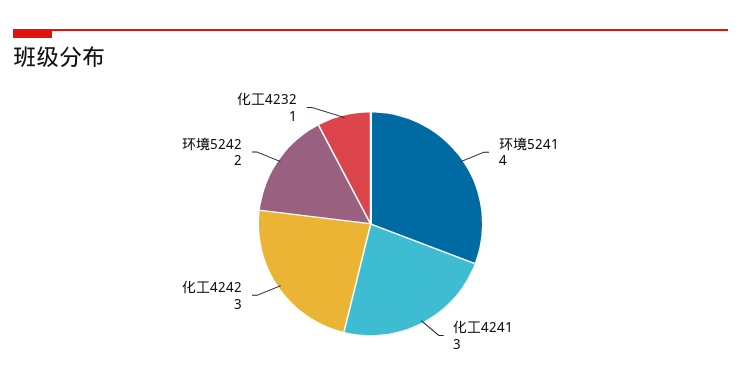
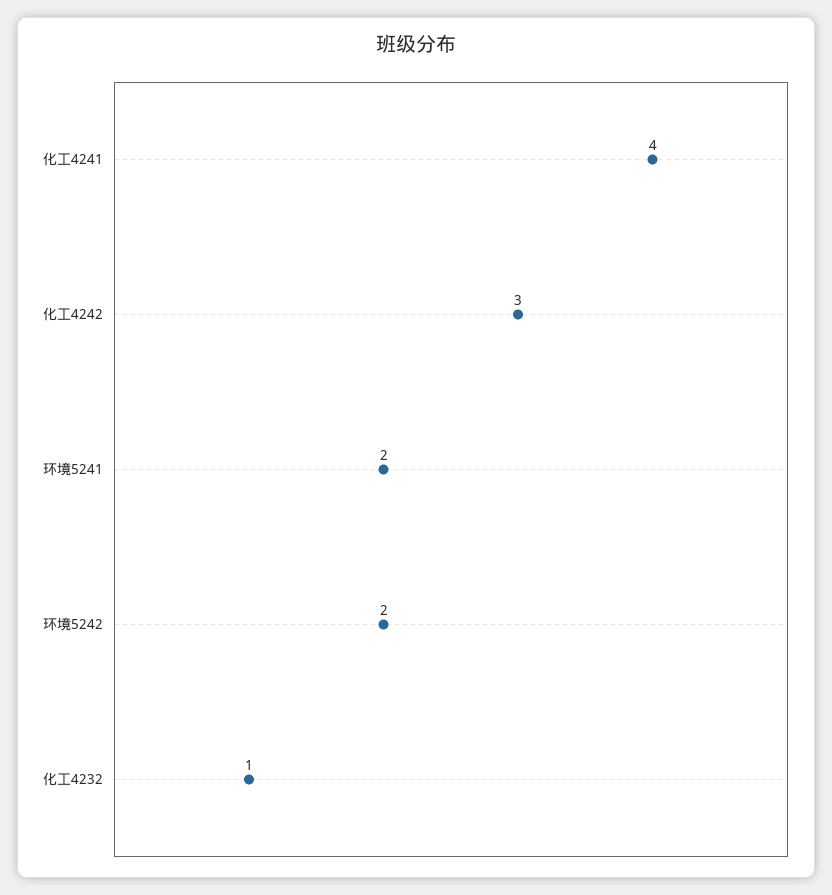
  {
-   "环境5241": 4,
+   "环境5241": 2,
-   "化工4241": 3,
+   "化工4241": 4,
    "化工4242": 3,
    "环境5242": 2,
    "化工4232": 1
  }

